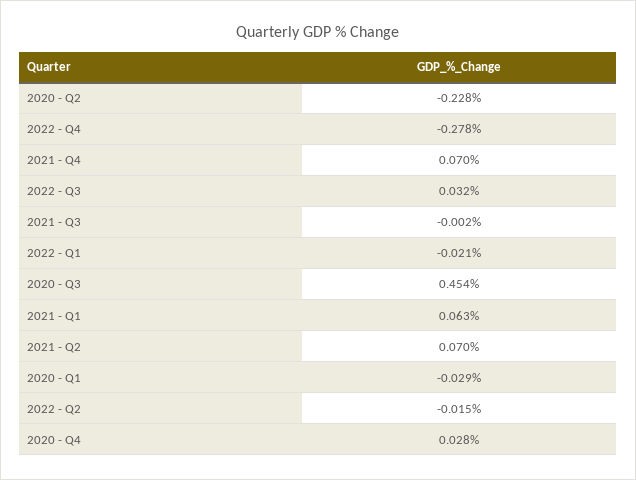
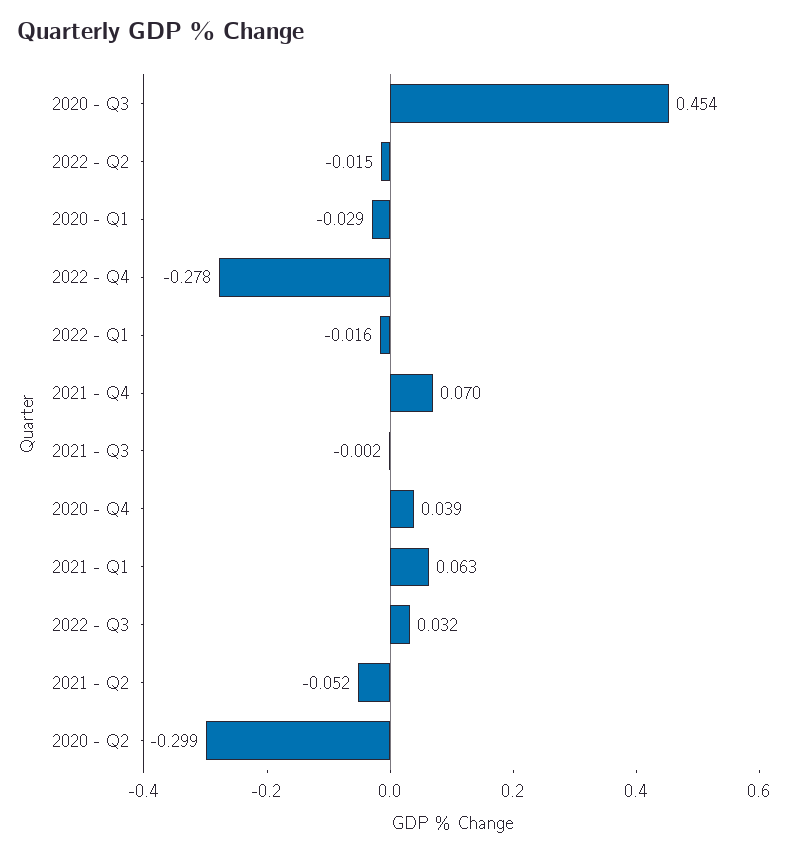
  {
-   "2020 - Q2": -0.228,
+   "2020 - Q2": -0.299,
    "2022 - Q4": -0.278,
    "2021 - Q4": 0.07,
    "2022 - Q3": 0.032,
    "2021 - Q3": -0.002,
-   "2022 - Q1": -0.021,
+   "2022 - Q1": -0.016,
    "2020 - Q3": 0.454,
    "2021 - Q1": 0.063,
-   "2021 - Q2": 0.07,
+   "2021 - Q2": -0.052,
    "2020 - Q1": -0.029,
    "2022 - Q2": -0.015,
-   "2020 - Q4": 0.028
+   "2020 - Q4": 0.039
  }

